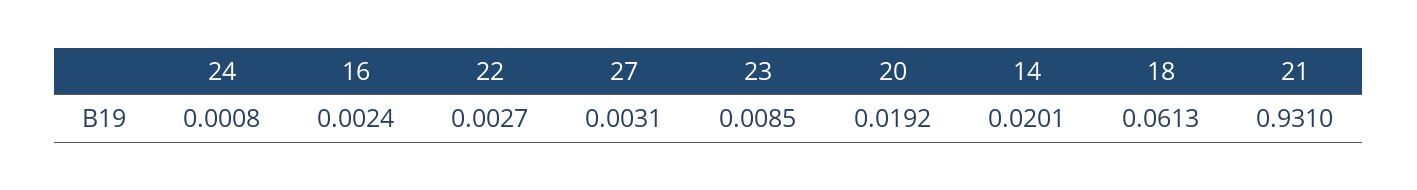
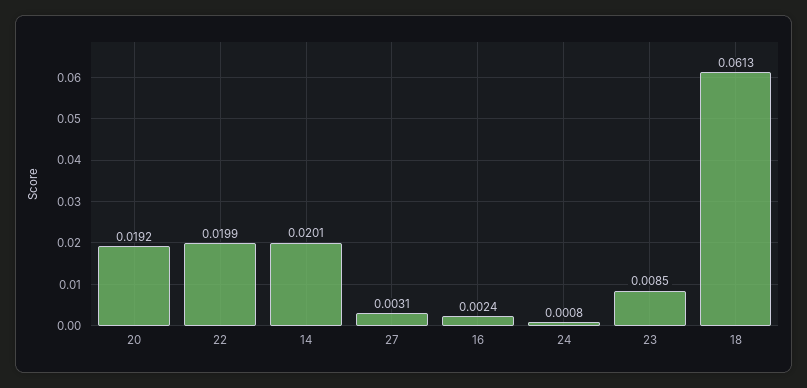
  {
    "24": 0.0008,
    "16": 0.0024,
-   "22": 0.0027,
+   "22": 0.0199,
    "27": 0.0031,
    "23": 0.0085,
    "20": 0.0192,
    "14": 0.0201,
-   "18": 0.0613,
+   "18": 0.0613
-   "21": 0.931
  }

